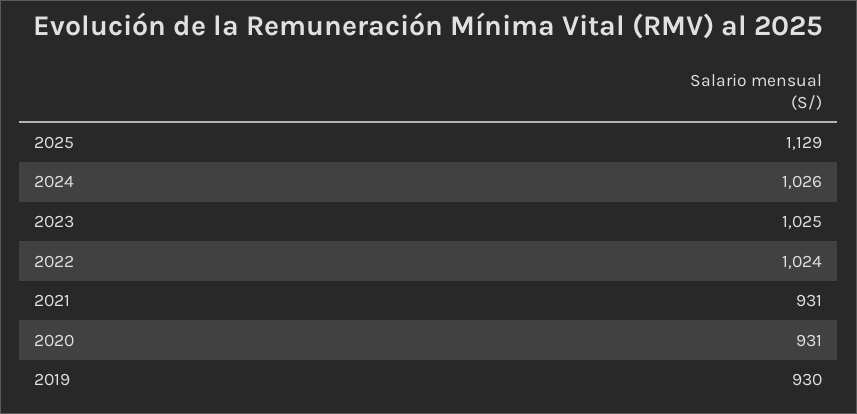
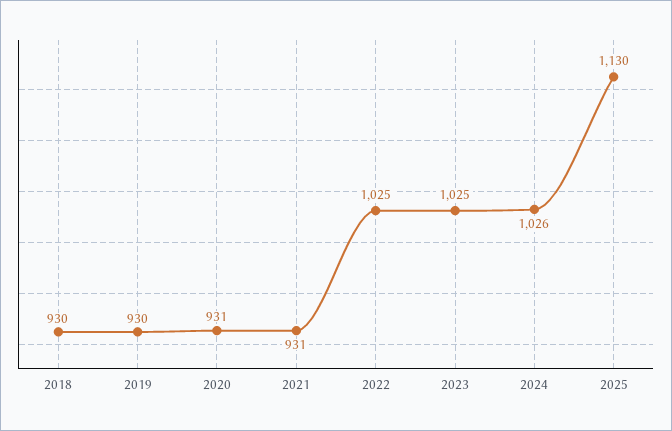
  {
-   "2025": 1129,
+   "2025": 1130,
    "2024": 1026,
    "2023": 1025,
-   "2022": 1024,
+   "2022": 1025,
    "2021": 931,
    "2020": 931,
-   "2019": 930
+   "2019": 930,
+   "2018": 930
  }

